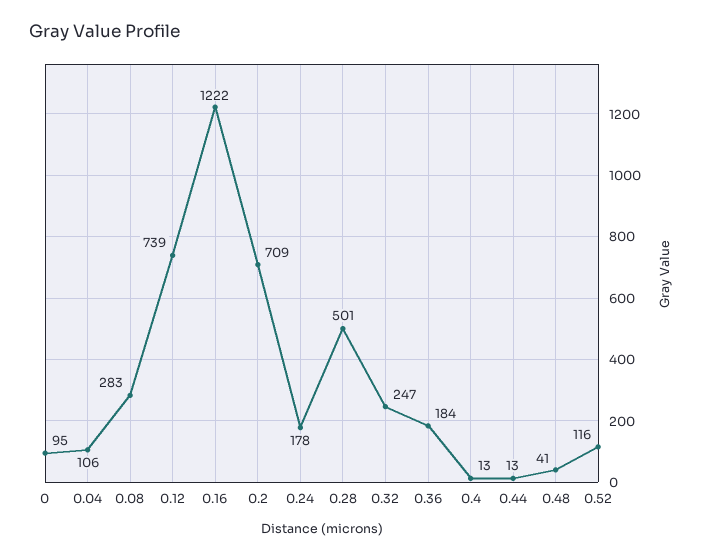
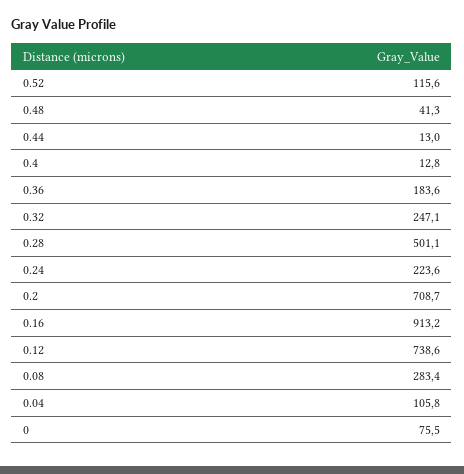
  {
-   "0": 95,
+   "0": 75.5,
    "0.04": 105.8,
    "0.08": 283.4,
    "0.12": 738.6,
-   "0.16": 1222,
+   "0.16": 913.2,
    "0.2": 708.7,
-   "0.24": 178,
+   "0.24": 223.6,
    "0.28": 501.1,
    "0.32": 247.1,
    "0.36": 183.6,
    "0.4": 12.8,
    "0.44": 13,
    "0.48": 41.3,
    "0.52": 115.6
  }

